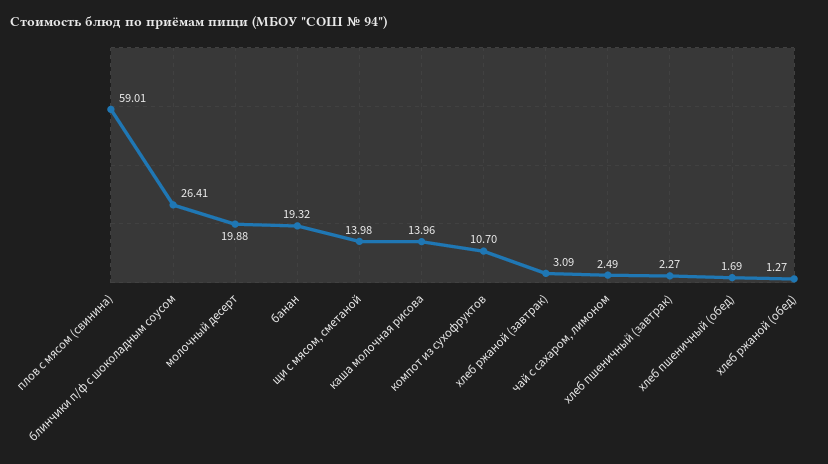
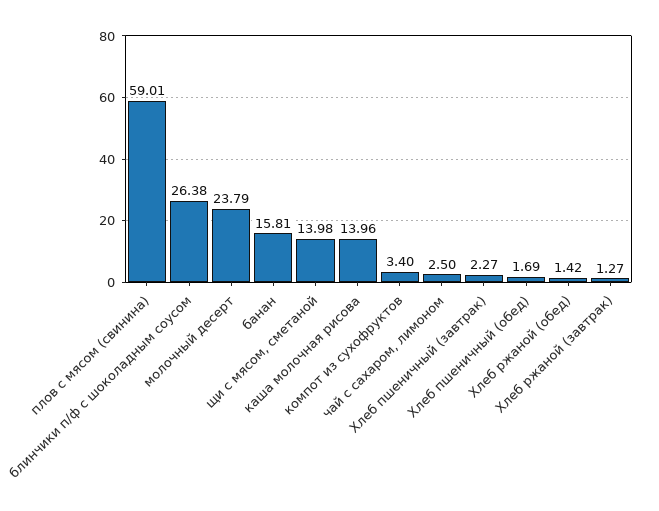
  {
    "плов с мясом (свинина)": 59.01,
-   "блинчики п/ф с шоколадным соусом": 26.41,
+   "блинчики п/ф с шоколадным соусом": 26.38,
-   "молочный десерт": 19.88,
+   "молочный десерт": 23.79,
-   "банан": 19.32,
+   "банан": 15.81,
    "щи с мясом, сметаной": 13.98,
    "каша молочная рисова": 13.96,
-   "компот из сухофруктов": 10.7,
+   "компот из сухофруктов": 3.4,
-   "хлеб ржаной (завтрак)": 3.09,
+   "хлеб ржаной (завтрак)": 1.27,
-   "чай с сахаром, лимоном": 2.49,
+   "чай с сахаром, лимоном": 2.5,
    "хлеб пшеничный (завтрак)": 2.27,
    "хлеб пшеничный (обед)": 1.69,
-   "хлеб ржаной (обед)": 1.27
+   "хлеб ржаной (обед)": 1.42
  }

